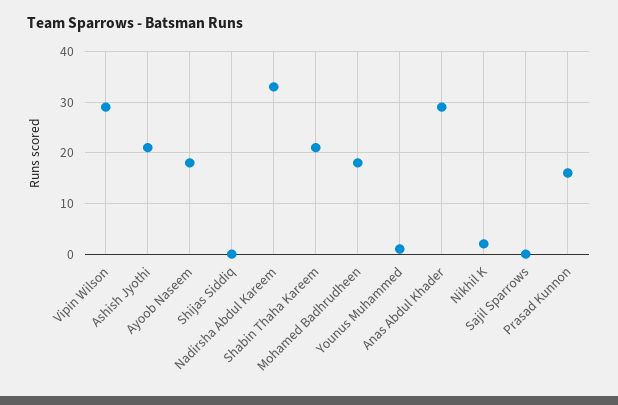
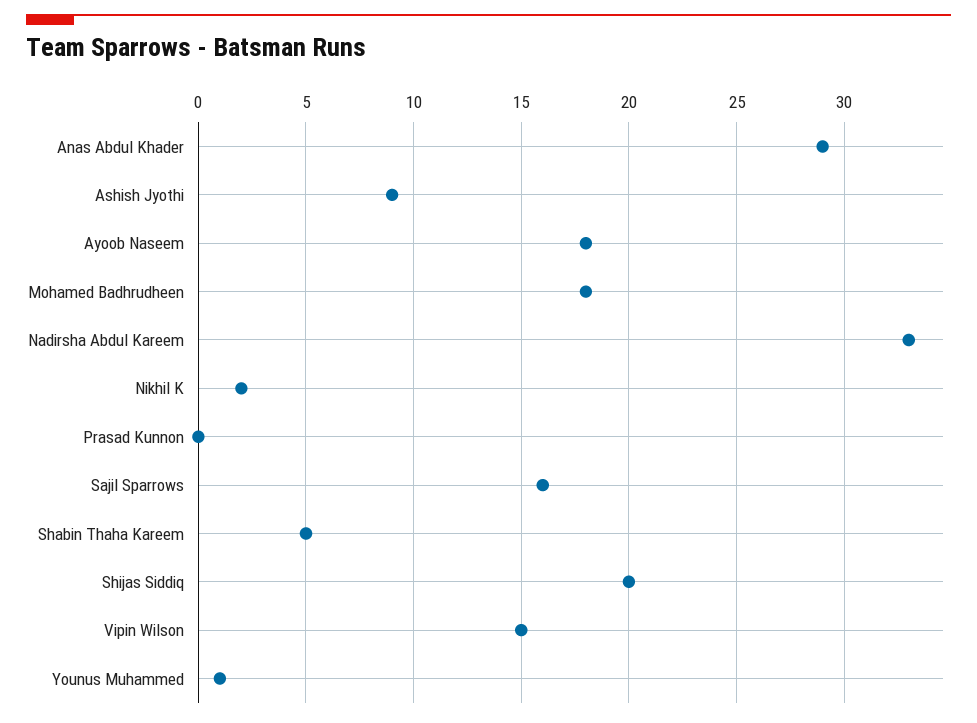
  {
-   "Vipin Wilson": 30,
+   "Vipin Wilson": 15,
-   "Ashish Jyothi": 20,
+   "Ashish Jyothi": 9,
    "Ayoob Naseem": 18,
-   "Shijas Siddiq": 0,
+   "Shijas Siddiq": 20,
    "Nadirsha Abdul Kareem": 33,
-   "Shabin Thaha Kareem": 20,
+   "Shabin Thaha Kareem": 5,
    "Mohamed Badhrudheen": 18,
    "Younus Muhammed": 1,
    "Anas Abdul Khader": 29,
    "Nikhil K": 2,
-   "Sajil Sparrows": 0,
+   "Sajil Sparrows": 16,
-   "Prasad Kunnon": 15
+   "Prasad Kunnon": 0
  }

